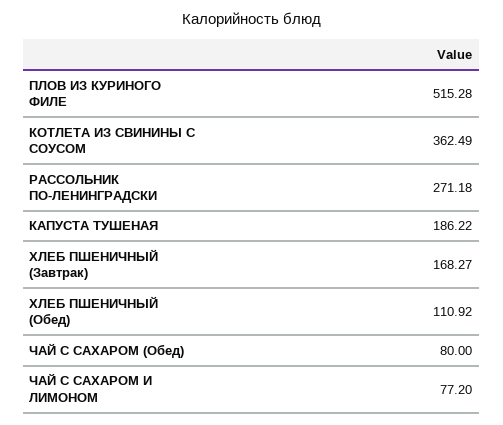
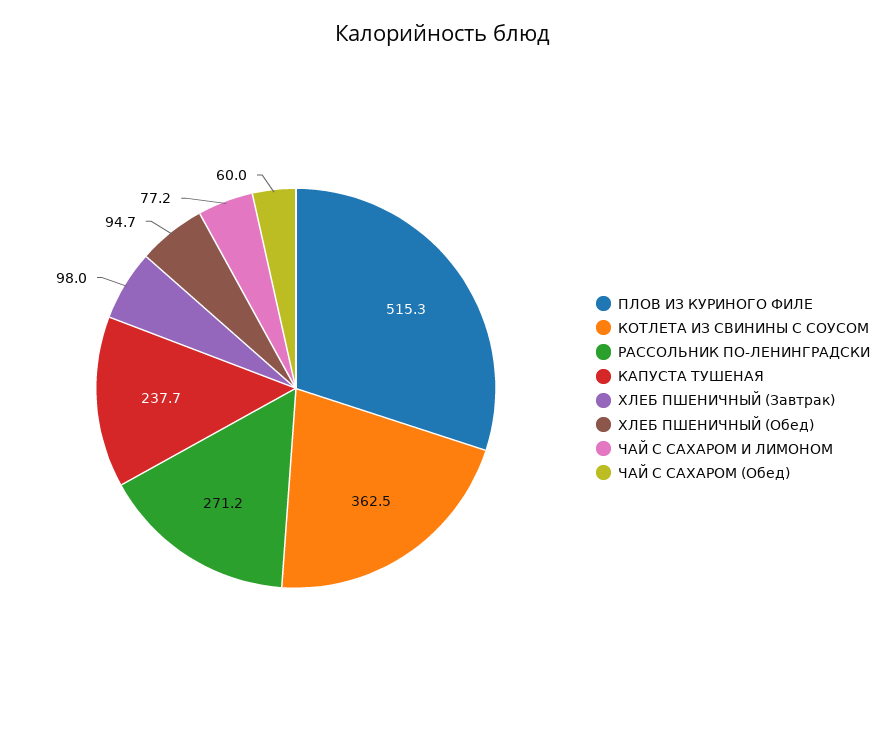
  {
    "ПЛОВ ИЗ КУРИНОГО ФИЛЕ": 515.28,
    "КОТЛЕТА ИЗ СВИНИНЫ С СОУСОМ": 362.49,
    "РАССОЛЬНИК ПО-ЛЕНИНГРАДСКИ": 271.18,
-   "КАПУСТА ТУШЕНАЯ": 186.22,
+   "КАПУСТА ТУШЕНАЯ": 237.7,
-   "ХЛЕБ ПШЕНИЧНЫЙ (Завтрак)": 168.27,
+   "ХЛЕБ ПШЕНИЧНЫЙ (Завтрак)": 98,
-   "ХЛЕБ ПШЕНИЧНЫЙ (Обед)": 110.92,
+   "ХЛЕБ ПШЕНИЧНЫЙ (Обед)": 94.7,
-   "ЧАЙ С САХАРОМ (Обед)": 80,
+   "ЧАЙ С САХАРОМ (Обед)": 60,
    "ЧАЙ С САХАРОМ И ЛИМОНОМ": 77.2
  }

